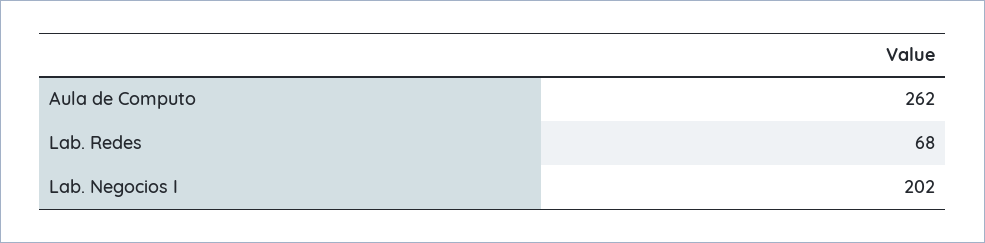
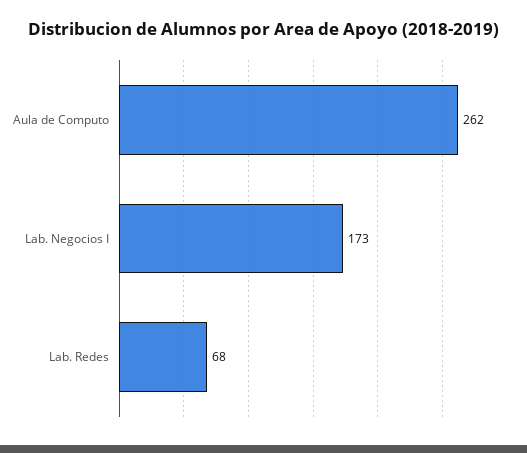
  {
    "Aula de Computo": 262,
    "Lab. Redes": 68,
-   "Lab. Negocios I": 202
+   "Lab. Negocios I": 173
  }

